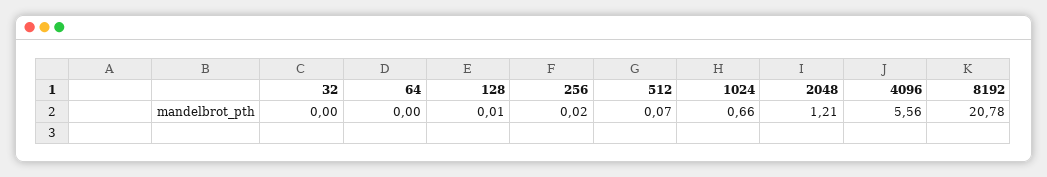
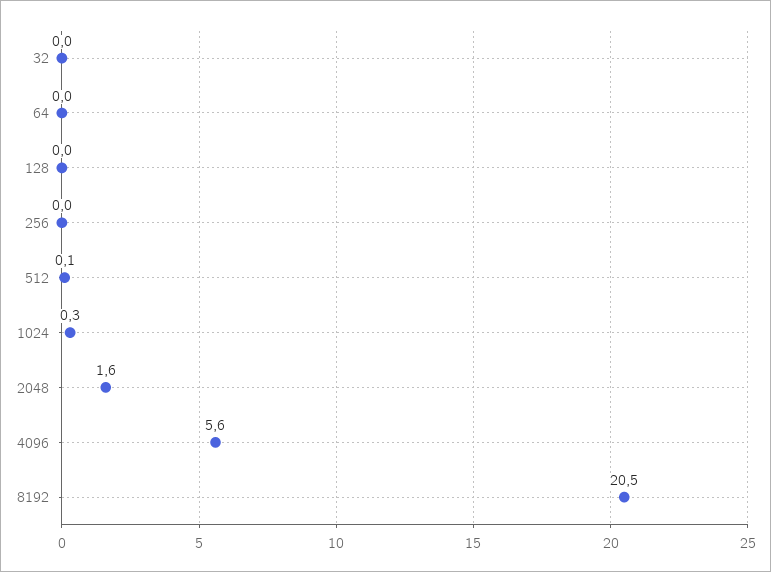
  {
    "32": 0,
    "64": 0,
    "128": 0.01,
    "256": 0.02,
    "512": 0.07,
-   "1024": 0.66,
+   "1024": 0.3,
-   "2048": 1.21,
+   "2048": 1.6,
    "4096": 5.56,
-   "8192": 20.78
+   "8192": 20.5
  }

